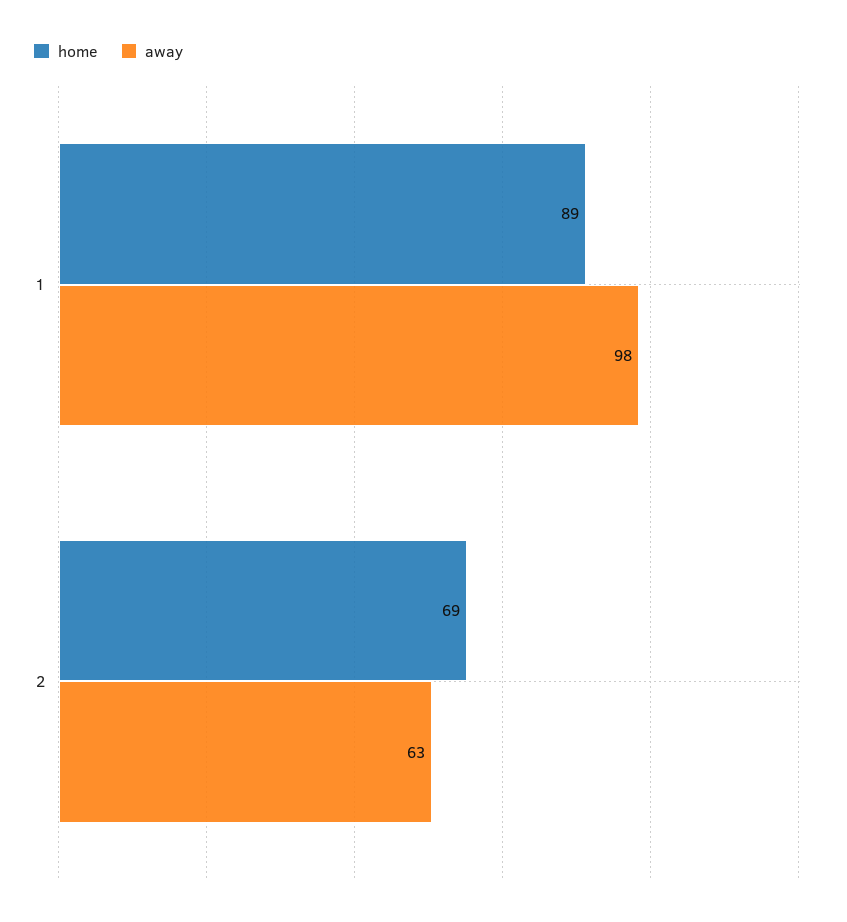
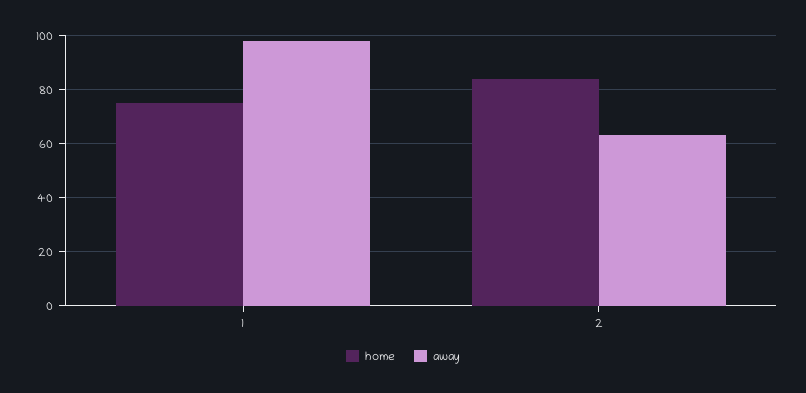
  {
    "home": {
-     "1": 89,
+     "1": 75,
-     "2": 69
+     "2": 85
    },
    "away": {
      "1": 98,
      "2": 63
    }
  }

